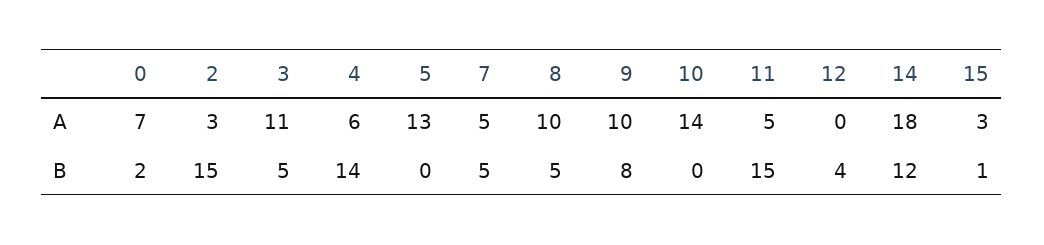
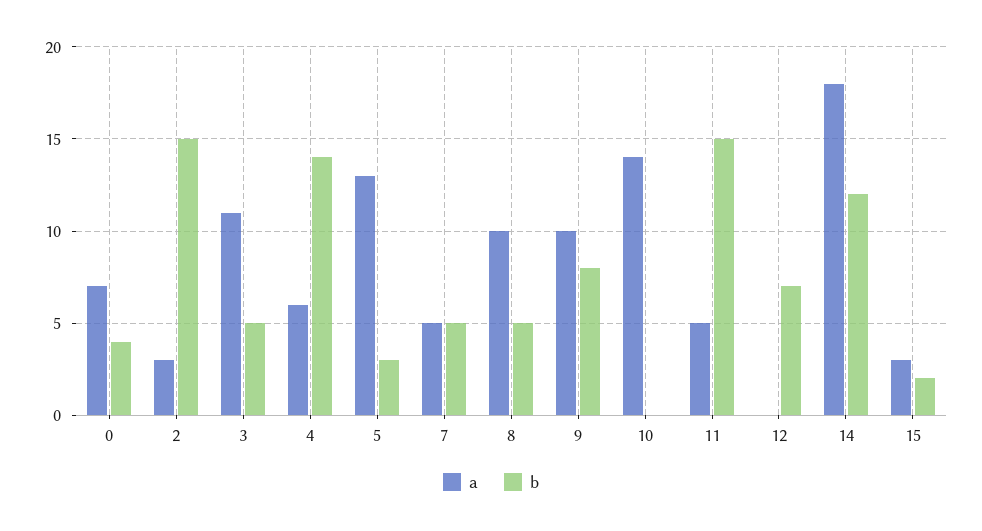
  {
    "A": {
      "0": 7,
      "2": 3,
      "3": 11,
      "4": 6,
      "5": 13,
      "7": 5,
      "8": 10,
      "9": 10,
      "10": 14,
      "11": 5,
      "12": 0,
      "14": 18,
      "15": 3
    },
    "B": {
-     "0": 2,
+     "0": 4,
      "2": 15,
      "3": 5,
      "4": 14,
-     "5": 0,
+     "5": 3,
      "7": 5,
      "8": 5,
      "9": 8,
      "10": 0,
      "11": 15,
-     "12": 4,
+     "12": 7,
      "14": 12,
-     "15": 1
+     "15": 2
    }
  }

